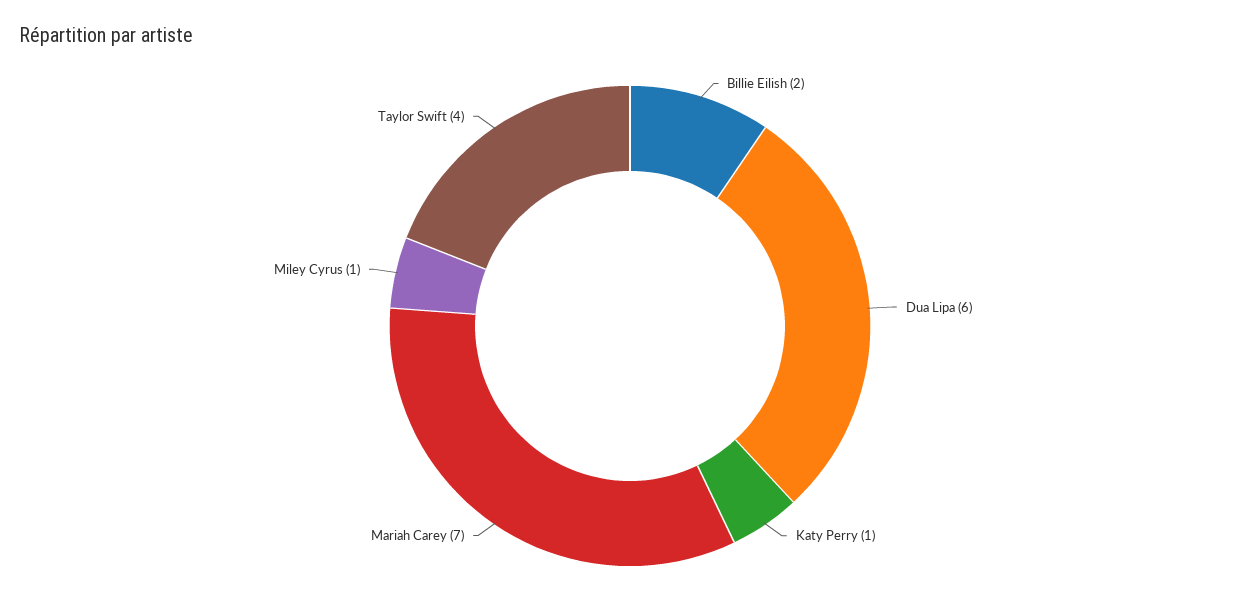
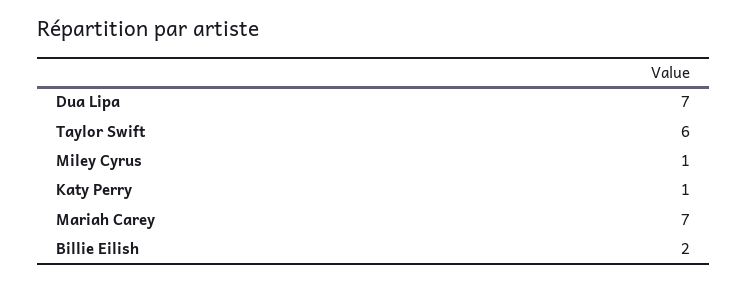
  {
    "Billie Eilish": 2,
-   "Dua Lipa": 6,
+   "Dua Lipa": 7,
    "Katy Perry": 1,
    "Mariah Carey": 7,
    "Miley Cyrus": 1,
-   "Taylor Swift": 4
+   "Taylor Swift": 6
  }

